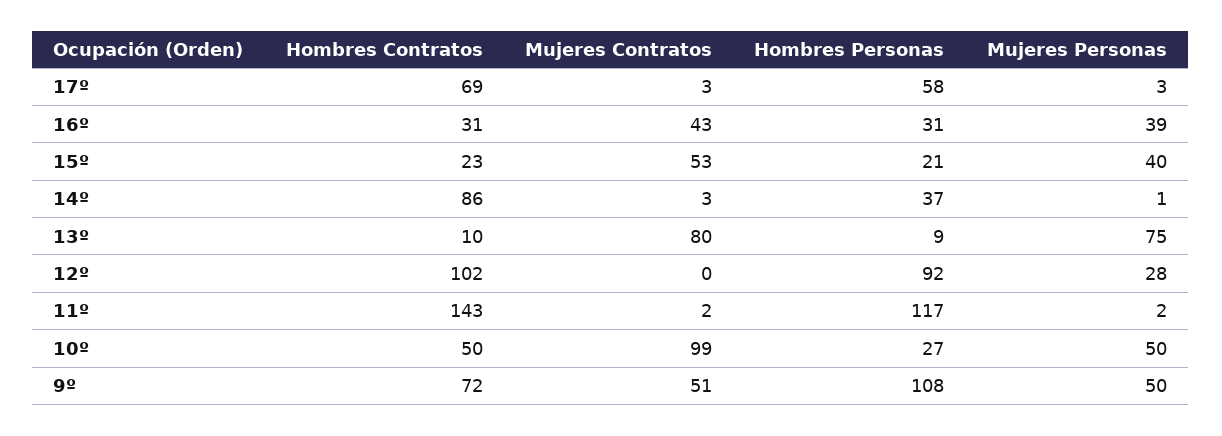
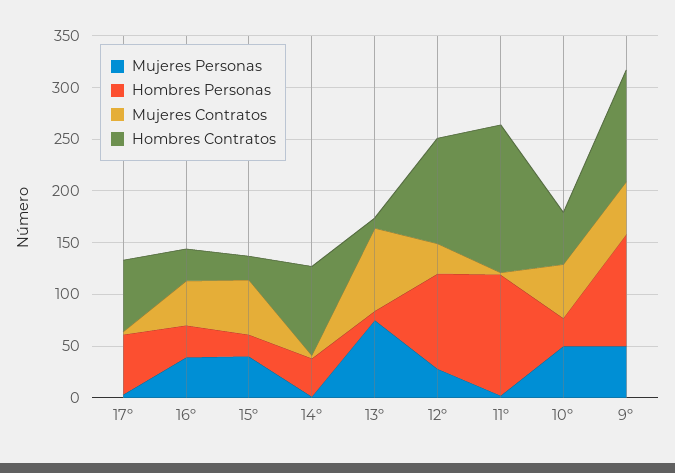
  {
    "Hombres Contratos": {
      "17º": 69,
      "16º": 31,
      "15º": 23,
      "14º": 86,
      "13º": 10,
      "12º": 102,
      "11º": 143,
      "10º": 50,
-     "9º": 72
+     "9º": 110
    },
    "Mujeres Contratos": {
      "17º": 3,
      "16º": 43,
      "15º": 53,
      "14º": 3,
      "13º": 80,
-     "12º": 0,
+     "12º": 30,
      "11º": 2,
-     "10º": 99,
+     "10º": 50,
      "9º": 51
    },
    "Hombres Personas": {
      "17º": 58,
      "16º": 31,
      "15º": 21,
      "14º": 37,
      "13º": 9,
      "12º": 92,
      "11º": 117,
      "10º": 27,
      "9º": 108
    },
    "Mujeres Personas": {
      "17º": 3,
      "16º": 39,
      "15º": 40,
      "14º": 1,
      "13º": 75,
      "12º": 28,
      "11º": 2,
      "10º": 50,
      "9º": 50
    }
  }

